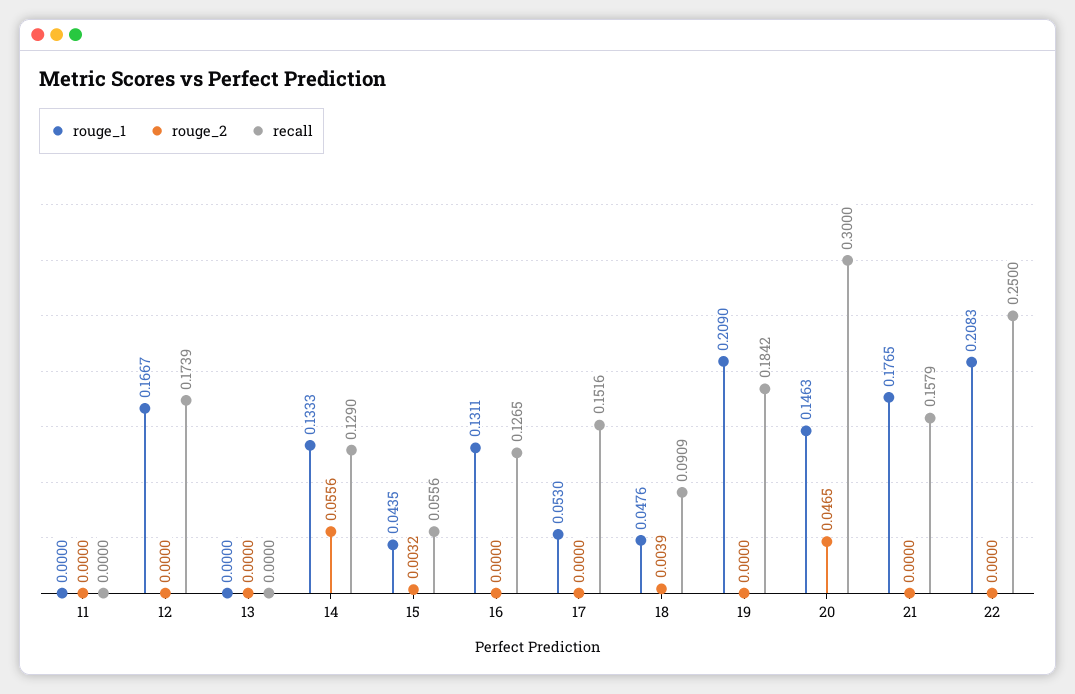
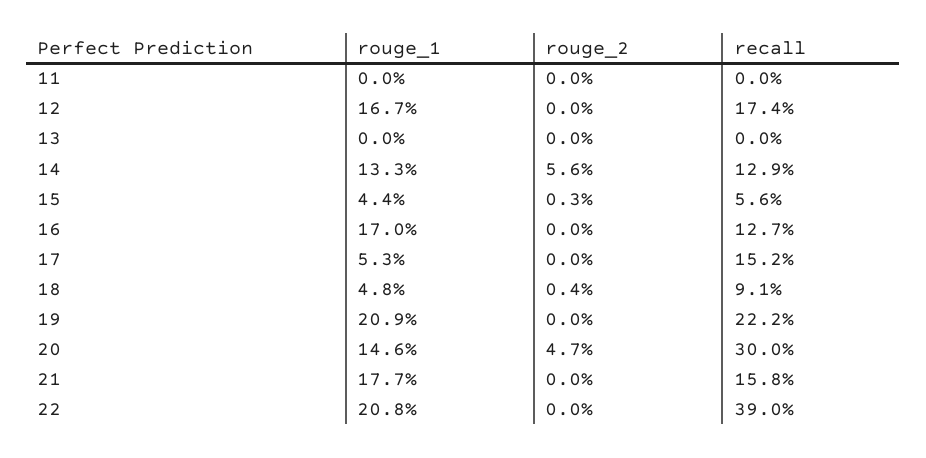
  {
    "rouge_1": {
      "11": 0,
      "12": 0.1667,
      "13": 0,
      "14": 0.1333,
      "15": 0.0435,
-     "16": 0.1311,
+     "16": 0.17,
      "17": 0.053,
      "18": 0.0476,
      "19": 0.209,
      "20": 0.1463,
      "21": 0.1765,
      "22": 0.2083
    },
    "rouge_2": {
      "11": 0,
      "12": 0,
      "13": 0,
      "14": 0.0556,
      "15": 0.0032,
      "16": 0,
      "17": 0,
      "18": 0.0039,
      "19": 0,
      "20": 0.0465,
      "21": 0,
      "22": 0
    },
    "recall": {
      "11": 0,
      "12": 0.1739,
      "13": 0,
      "14": 0.129,
      "15": 0.0556,
      "16": 0.1265,
      "17": 0.1516,
      "18": 0.0909,
-     "19": 0.1842,
+     "19": 0.222,
      "20": 0.3,
      "21": 0.1579,
-     "22": 0.25
+     "22": 0.39
    }
  }

